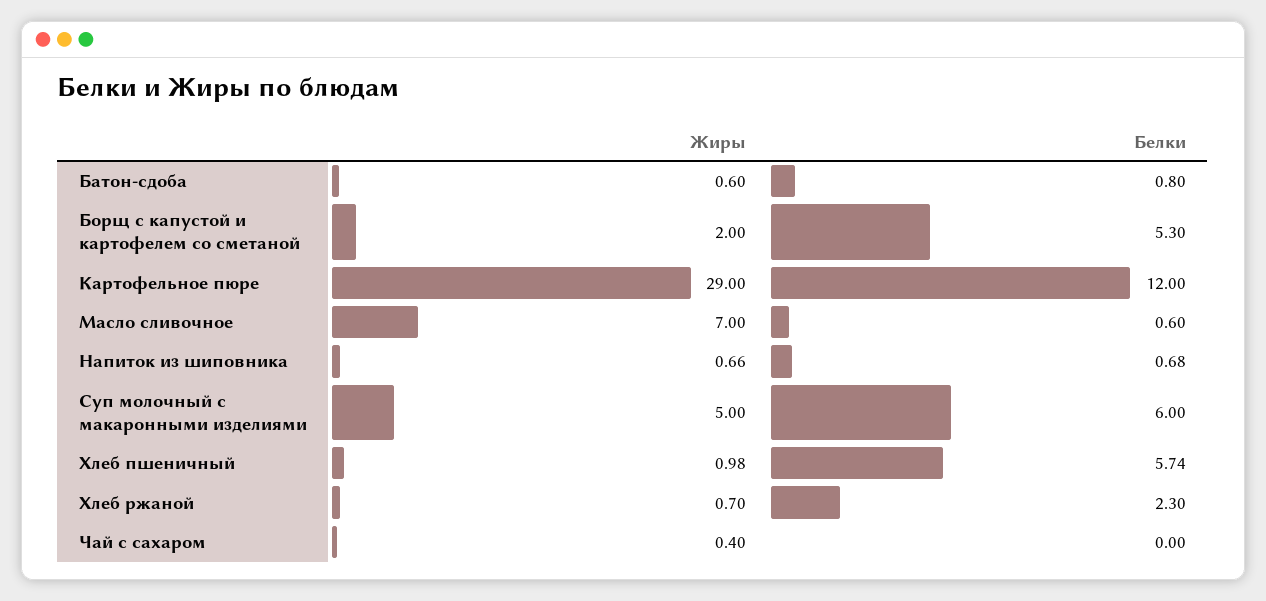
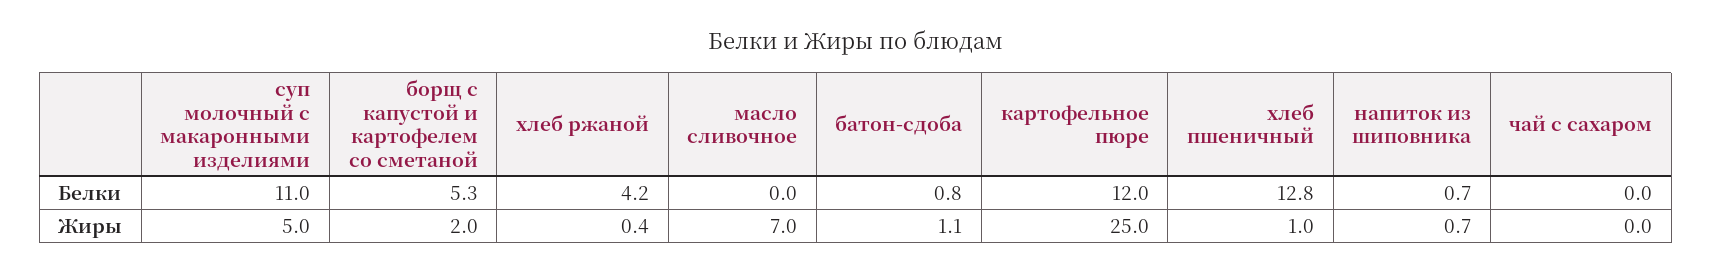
  {
    "Жиры": {
-     "Батон-сдоба": 0.6,
+     "Батон-сдоба": 1.1,
      "Борщ с капустой и картофелем со сметаной": 2,
-     "Картофельное пюре": 29,
+     "Картофельное пюре": 25,
      "Масло сливочное": 7,
      "Напиток из шиповника": 0.66,
      "Суп молочный с макаронными изделиями": 5,
      "Хлеб пшеничный": 0.98,
-     "Хлеб ржаной": 0.7,
+     "Хлеб ржаной": 0.4,
-     "Чай с сахаром": 0.4
+     "Чай с сахаром": 0
    },
    "Белки": {
      "Батон-сдоба": 0.8,
      "Борщ с капустой и картофелем со сметаной": 5.3,
      "Картофельное пюре": 12,
-     "Масло сливочное": 0.6,
+     "Масло сливочное": 0,
      "Напиток из шиповника": 0.68,
-     "Суп молочный с макаронными изделиями": 6,
+     "Суп молочный с макаронными изделиями": 11,
-     "Хлеб пшеничный": 5.74,
+     "Хлеб пшеничный": 12.8,
-     "Хлеб ржаной": 2.3,
+     "Хлеб ржаной": 4.2,
      "Чай с сахаром": 0
    }
  }

